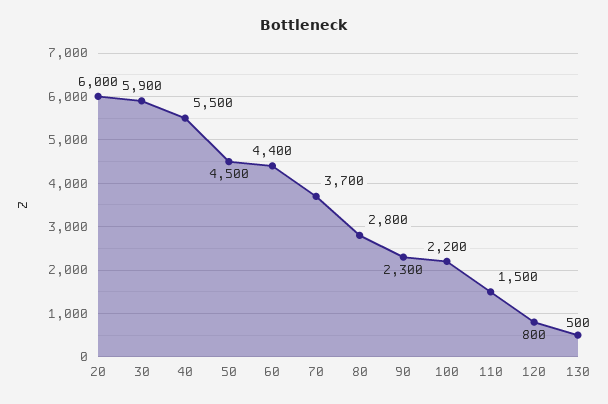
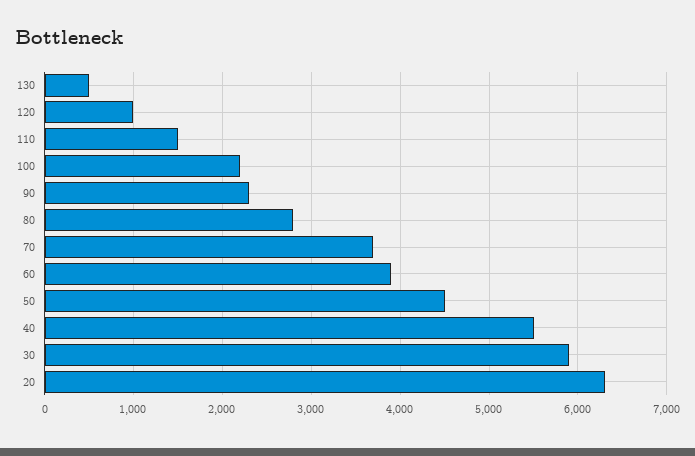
  {
-   "20": 6000,
+   "20": 6300,
    "30": 5900,
    "40": 5500,
    "50": 4500,
-   "60": 4400,
+   "60": 3900,
    "70": 3700,
    "80": 2800,
    "90": 2300,
    "100": 2200,
    "110": 1500,
-   "120": 800,
+   "120": 1000,
    "130": 500
  }

